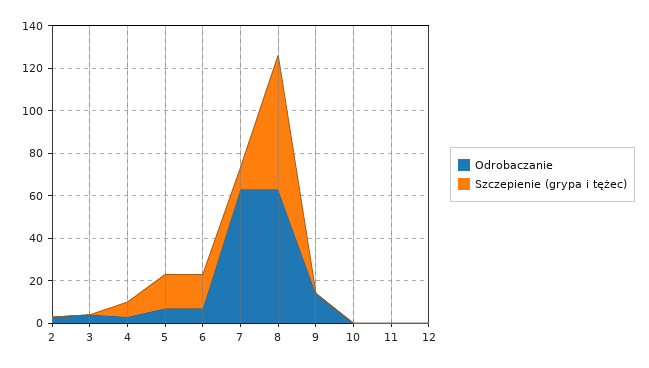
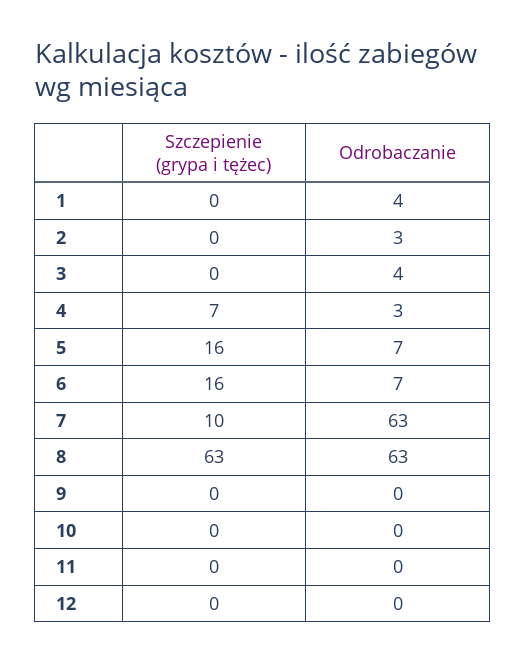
  {
    "Odrobaczanie": {
      "2": 3,
      "3": 4,
      "4": 3,
      "5": 7,
      "6": 7,
      "7": 63,
      "8": 63,
-     "9": 15,
+     "9": 0,
      "10": 0,
      "11": 0,
-     "12": 0
+     "12": 0,
+     "1": 4
    },
    "Szczepienie (grypa i tężec)": {
      "2": 0,
      "3": 0,
      "4": 7,
      "5": 16,
      "6": 16,
      "7": 10,
      "8": 63,
      "9": 0,
      "10": 0,
      "11": 0,
-     "12": 0
+     "12": 0,
+     "1": 0
    }
  }

